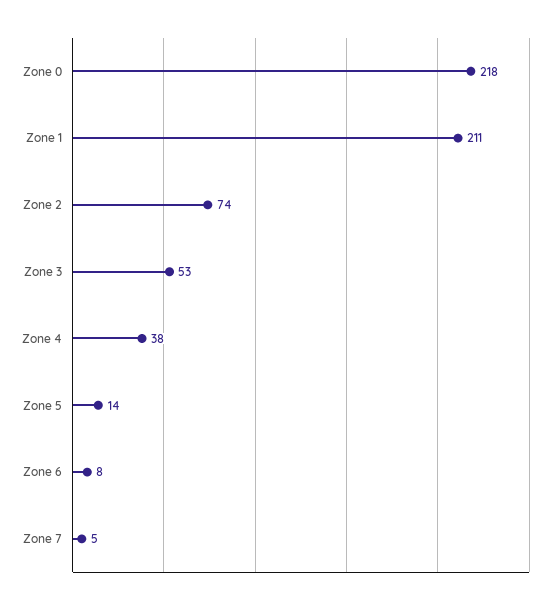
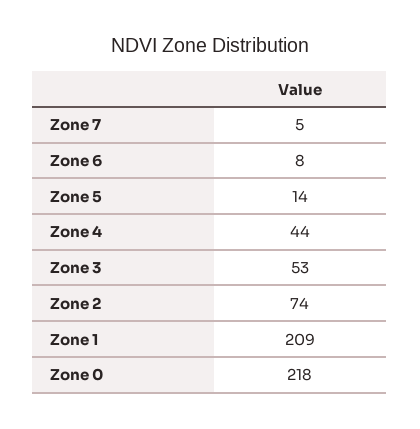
  {
    "Zone 0": 218,
-   "Zone 1": 211,
+   "Zone 1": 209,
    "Zone 2": 74,
    "Zone 3": 53,
-   "Zone 4": 38,
+   "Zone 4": 44,
    "Zone 5": 14,
    "Zone 6": 8,
    "Zone 7": 5
  }

